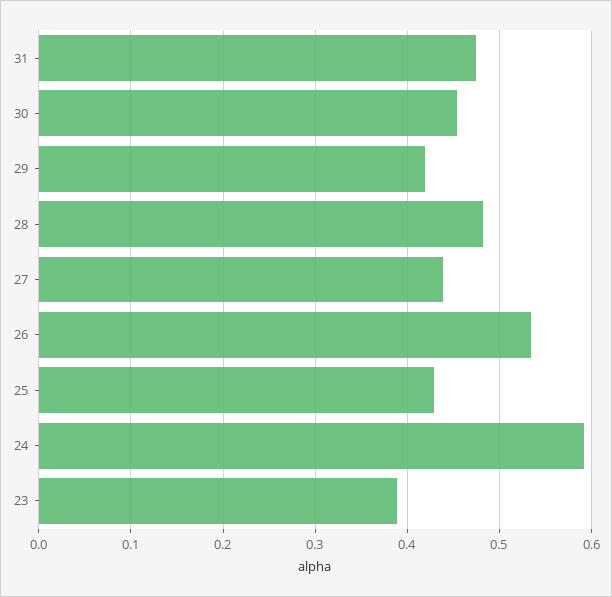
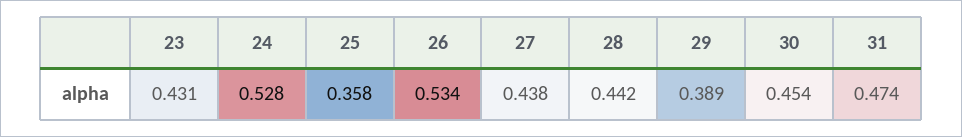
  {
    "31": 0.474,
    "30": 0.454,
-   "29": 0.42,
+   "29": 0.389,
-   "28": 0.48,
+   "28": 0.442,
    "27": 0.438,
    "26": 0.534,
-   "25": 0.43,
+   "25": 0.358,
-   "24": 0.59,
+   "24": 0.528,
-   "23": 0.39
+   "23": 0.431
  }

